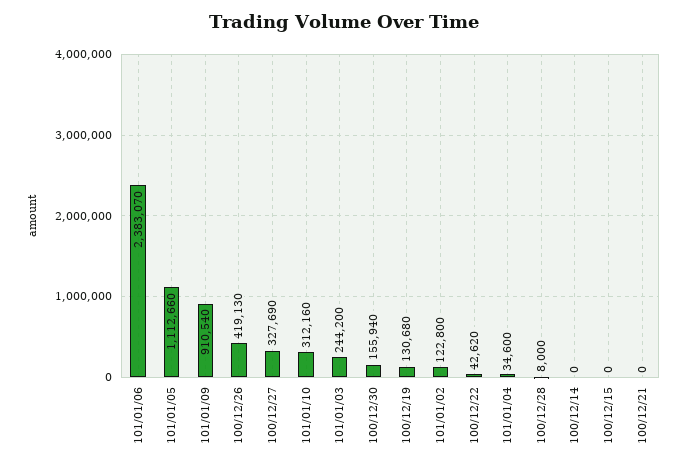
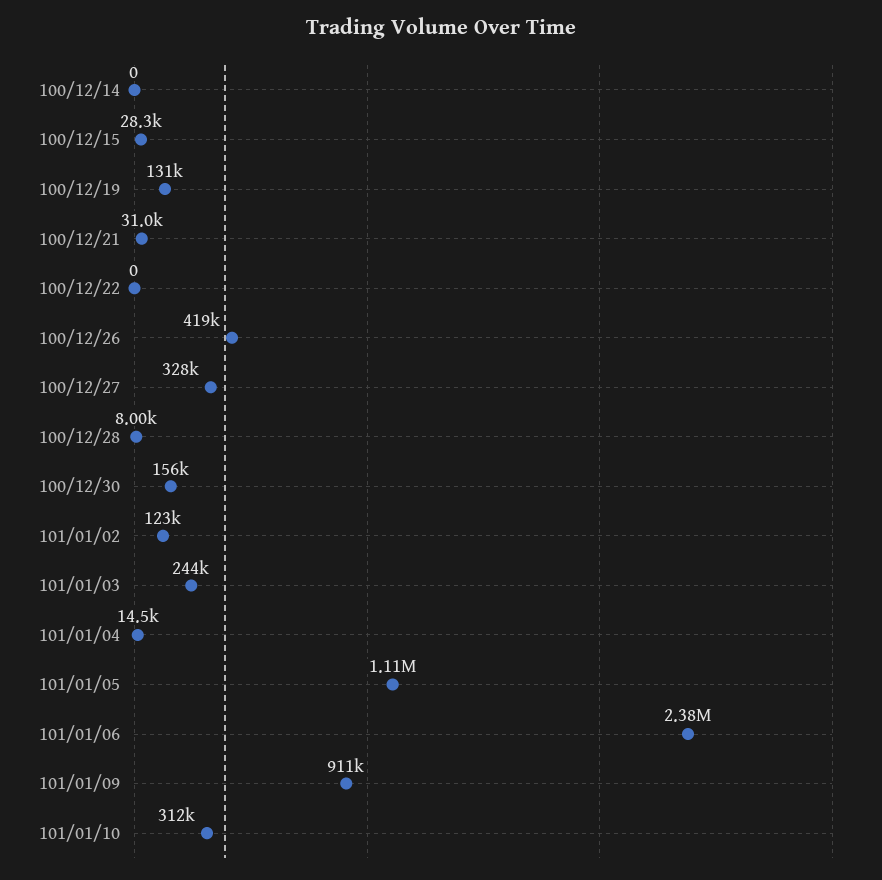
  {
    "101/01/06": 2383070,
    "101/01/05": 1112660,
    "101/01/09": 910540,
    "100/12/26": 419130,
    "100/12/27": 327690,
    "101/01/10": 312160,
    "101/01/03": 244200,
    "100/12/30": 155940,
    "100/12/19": 130680,
    "101/01/02": 122800,
-   "100/12/22": 42620,
+   "100/12/22": 0,
-   "101/01/04": 34600,
+   "101/01/04": 14500,
    "100/12/28": 8000,
    "100/12/14": 0,
-   "100/12/15": 0,
+   "100/12/15": 28300,
-   "100/12/21": 0
+   "100/12/21": 31000
  }

